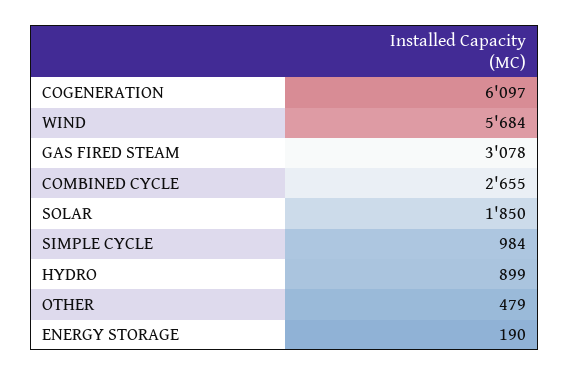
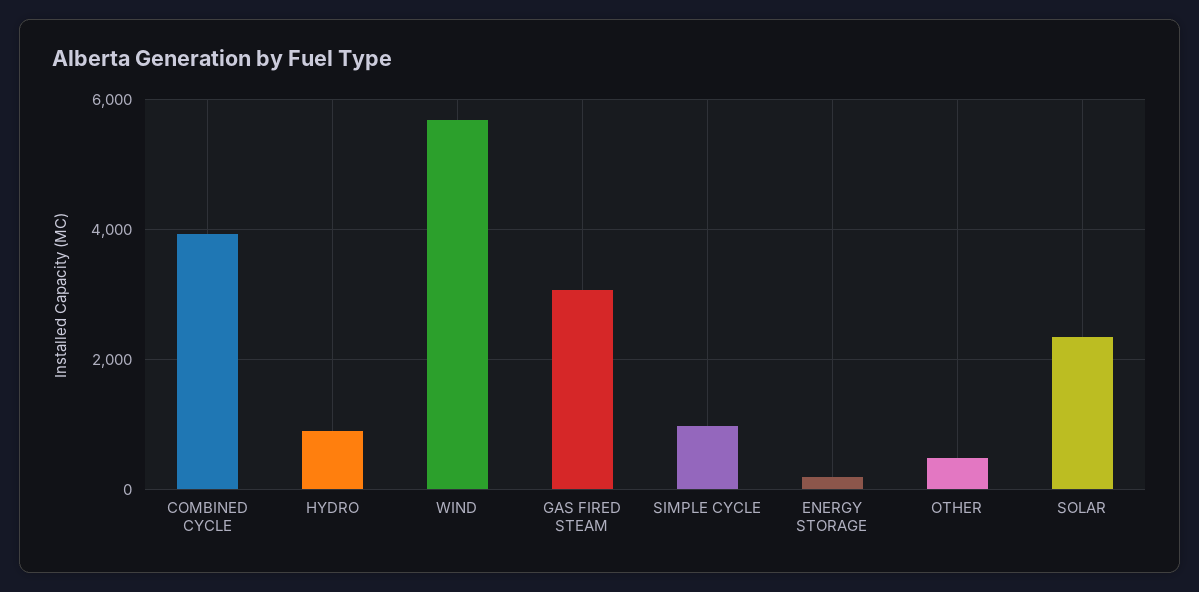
  {
-   "COGENERATION": 6097,
    "WIND": 5684,
    "GAS FIRED STEAM": 3078,
-   "COMBINED CYCLE": 2655,
+   "COMBINED CYCLE": 4000,
-   "SOLAR": 1850,
+   "SOLAR": 2400,
    "SIMPLE CYCLE": 984,
    "HYDRO": 899,
    "OTHER": 479,
    "ENERGY STORAGE": 190
  }

